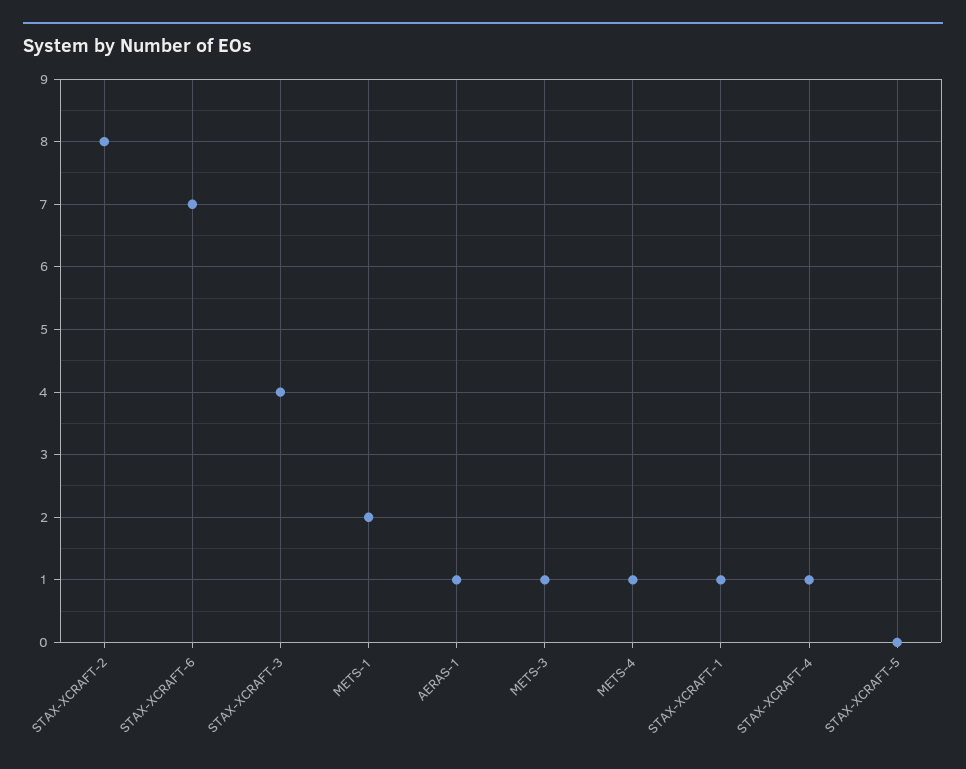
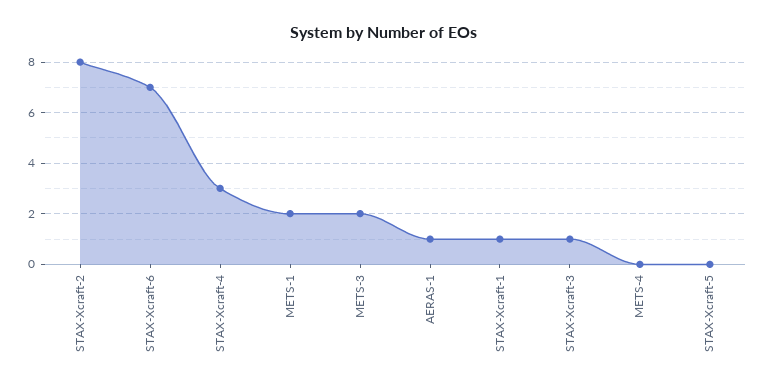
  {
    "STAX-XCRAFT-2": 8,
    "STAX-XCRAFT-6": 7,
-   "STAX-XCRAFT-3": 4,
+   "STAX-XCRAFT-3": 1,
    "METS-1": 2,
    "AERAS-1": 1,
-   "METS-3": 1,
+   "METS-3": 2,
-   "METS-4": 1,
+   "METS-4": 0,
    "STAX-XCRAFT-1": 1,
-   "STAX-XCRAFT-4": 1,
+   "STAX-XCRAFT-4": 3,
    "STAX-XCRAFT-5": 0
  }

